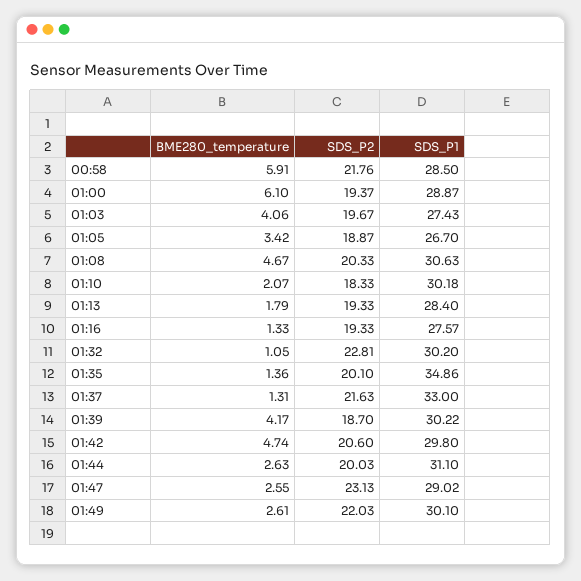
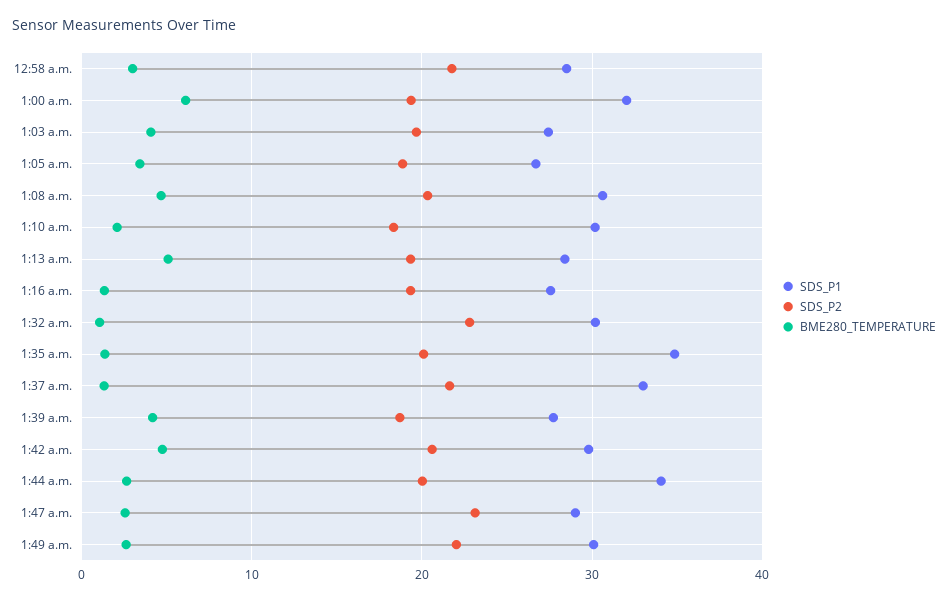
  {
    "BME280_temperature": {
-     "00:58": 5.91,
+     "00:58": 3,
      "01:00": 6.1,
      "01:03": 4.06,
      "01:05": 3.42,
      "01:08": 4.67,
      "01:10": 2.07,
-     "01:13": 1.79,
+     "01:13": 5,
      "01:16": 1.33,
      "01:32": 1.05,
      "01:35": 1.36,
      "01:37": 1.31,
      "01:39": 4.17,
      "01:42": 4.74,
      "01:44": 2.63,
      "01:47": 2.55,
      "01:49": 2.61
    },
    "SDS_P2": {
      "00:58": 21.76,
      "01:00": 19.37,
      "01:03": 19.67,
      "01:05": 18.87,
      "01:08": 20.33,
      "01:10": 18.33,
      "01:13": 19.33,
      "01:16": 19.33,
      "01:32": 22.81,
      "01:35": 20.1,
      "01:37": 21.63,
      "01:39": 18.7,
      "01:42": 20.6,
      "01:44": 20.03,
      "01:47": 23.13,
      "01:49": 22.03
    },
    "SDS_P1": {
      "00:58": 28.5,
-     "01:00": 28.87,
+     "01:00": 32,
      "01:03": 27.43,
      "01:05": 26.7,
      "01:08": 30.63,
      "01:10": 30.18,
      "01:13": 28.4,
      "01:16": 27.57,
      "01:32": 30.2,
      "01:35": 34.86,
      "01:37": 33,
-     "01:39": 30.22,
+     "01:39": 28,
      "01:42": 29.8,
-     "01:44": 31.1,
+     "01:44": 34,
      "01:47": 29.02,
      "01:49": 30.1
    }
  }

